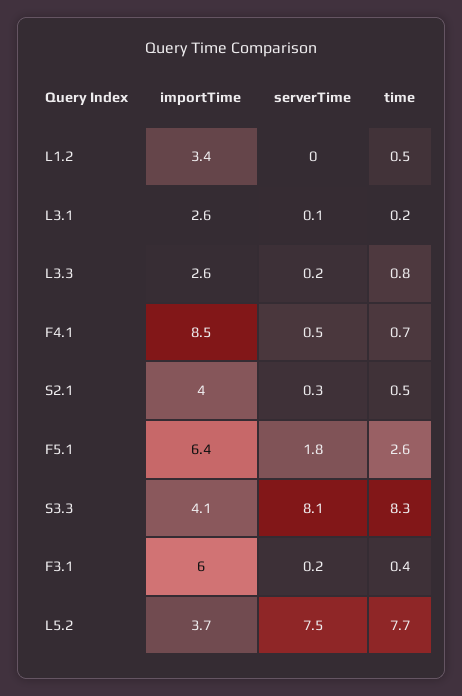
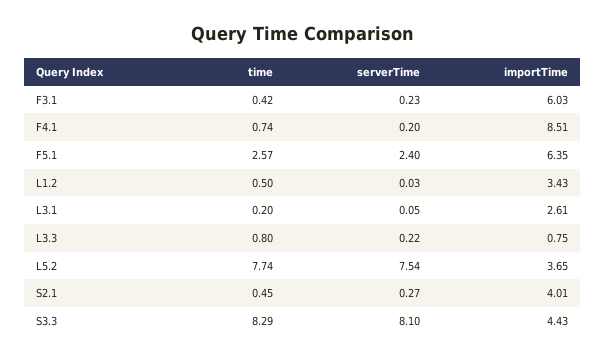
  {
    "importTime": {
      "L1.2": 3.43,
      "L3.1": 2.61,
-     "L3.3": 2.6,
+     "L3.3": 0.75,
      "F4.1": 8.51,
      "S2.1": 4.01,
      "F5.1": 6.35,
-     "S3.3": 4.1,
+     "S3.3": 4.43,
      "F3.1": 6.03,
      "L5.2": 3.65
    },
    "serverTime": {
      "L1.2": 0.03,
      "L3.1": 0.05,
      "L3.3": 0.22,
-     "F4.1": 0.5,
+     "F4.1": 0.2,
      "S2.1": 0.27,
-     "F5.1": 1.8,
+     "F5.1": 2.4,
      "S3.3": 8.1,
      "F3.1": 0.23,
      "L5.2": 7.54
    },
    "time": {
      "L1.2": 0.5,
      "L3.1": 0.2,
      "L3.3": 0.8,
      "F4.1": 0.74,
      "S2.1": 0.45,
      "F5.1": 2.57,
      "S3.3": 8.29,
      "F3.1": 0.42,
      "L5.2": 7.74
    }
  }

